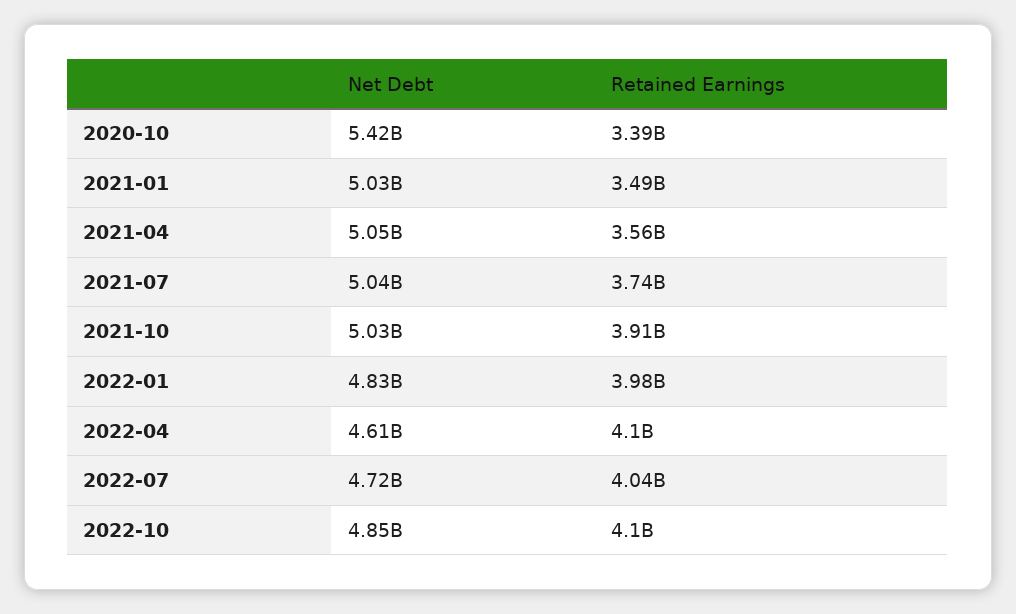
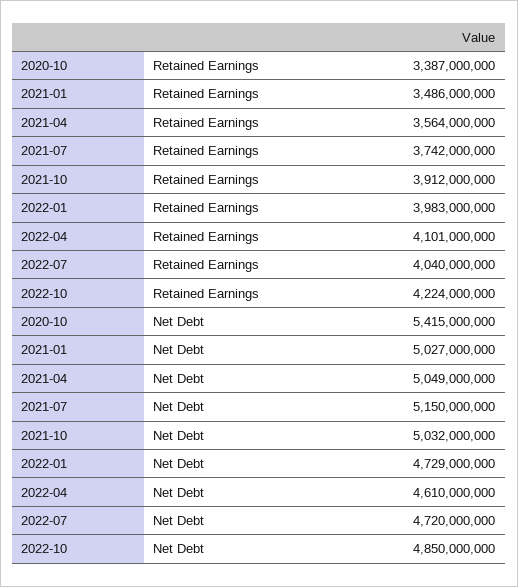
  {
    "Net Debt": {
      "2020-10": 5415000000,
      "2021-01": 5027000000,
      "2021-04": 5049000000,
-     "2021-07": 5040000000,
+     "2021-07": 5150000000,
      "2021-10": 5032000000,
-     "2022-01": 4830000000,
+     "2022-01": 4729000000,
      "2022-04": 4610000000,
      "2022-07": 4720000000,
      "2022-10": 4850000000
    },
    "Retained Earnings": {
      "2020-10": 3387000000,
      "2021-01": 3486000000,
      "2021-04": 3564000000,
      "2021-07": 3742000000,
      "2021-10": 3912000000,
      "2022-01": 3983000000,
      "2022-04": 4101000000,
      "2022-07": 4040000000,
-     "2022-10": 4100000000
+     "2022-10": 4224000000
    }
  }

